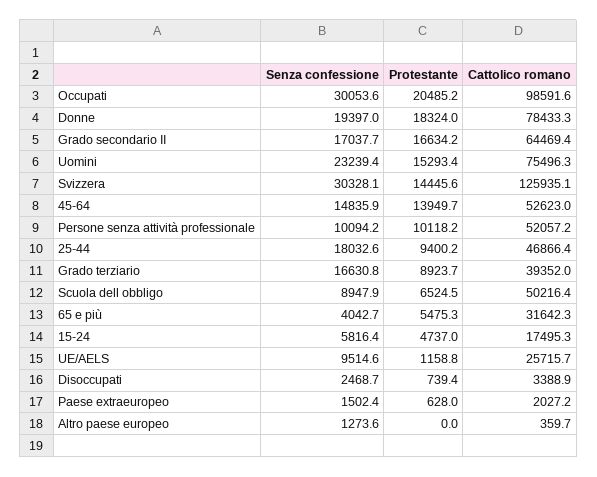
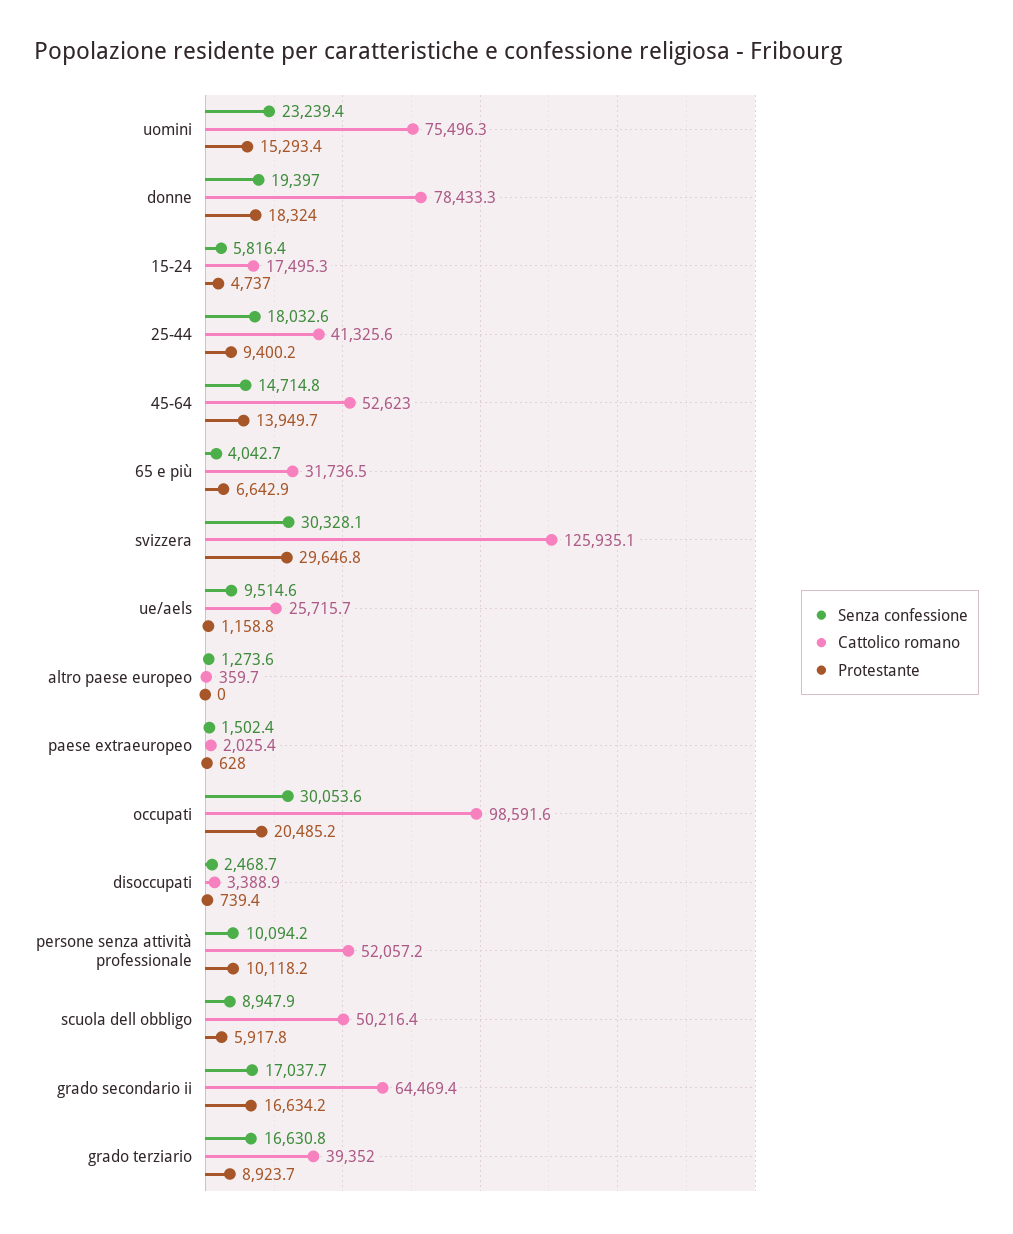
  {
    "Senza confessione": {
      "Occupati": 30053.6,
      "Donne": 19397,
      "Grado secondario II": 17037.7,
      "Uomini": 23239.4,
      "Svizzera": 30328.1,
-     "45-64": 14835.9,
+     "45-64": 14714.8,
      "Persone senza attività professionale": 10094.2,
      "25-44": 18032.6,
      "Grado terziario": 16630.8,
      "Scuola dell obbligo": 8947.9,
      "65 e più": 4042.7,
      "15-24": 5816.4,
      "UE/AELS": 9514.6,
      "Disoccupati": 2468.7,
      "Paese extraeuropeo": 1502.4,
      "Altro paese europeo": 1273.6
    },
    "Protestante": {
      "Occupati": 20485.2,
      "Donne": 18324,
      "Grado secondario II": 16634.2,
      "Uomini": 15293.4,
-     "Svizzera": 14445.6,
+     "Svizzera": 29646.8,
      "45-64": 13949.7,
      "Persone senza attività professionale": 10118.2,
      "25-44": 9400.2,
      "Grado terziario": 8923.7,
-     "Scuola dell obbligo": 6524.5,
+     "Scuola dell obbligo": 5917.8,
-     "65 e più": 5475.3,
+     "65 e più": 6642.9,
      "15-24": 4737,
      "UE/AELS": 1158.8,
      "Disoccupati": 739.4,
      "Paese extraeuropeo": 628,
      "Altro paese europeo": 0
    },
    "Cattolico romano": {
      "Occupati": 98591.6,
      "Donne": 78433.3,
      "Grado secondario II": 64469.4,
      "Uomini": 75496.3,
      "Svizzera": 125935.1,
      "45-64": 52623,
      "Persone senza attività professionale": 52057.2,
-     "25-44": 46866.4,
+     "25-44": 41325.6,
      "Grado terziario": 39352,
      "Scuola dell obbligo": 50216.4,
-     "65 e più": 31642.3,
+     "65 e più": 31736.5,
      "15-24": 17495.3,
      "UE/AELS": 25715.7,
      "Disoccupati": 3388.9,
-     "Paese extraeuropeo": 2027.2,
+     "Paese extraeuropeo": 2025.4,
      "Altro paese europeo": 359.7
    }
  }

